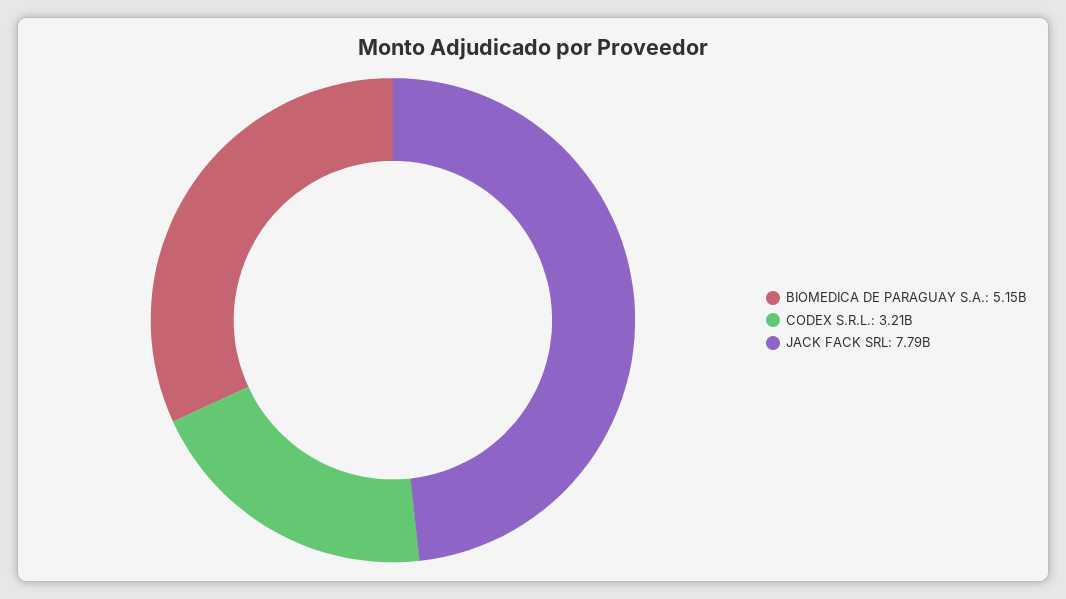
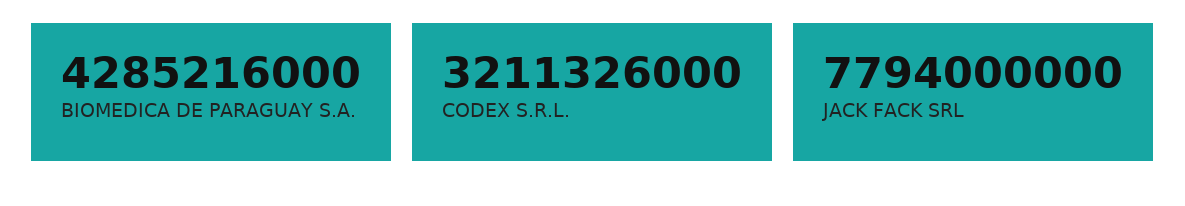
  {
-   "BIOMEDICA DE PARAGUAY S.A.": 5150000000,
+   "BIOMEDICA DE PARAGUAY S.A.": 4285216000,
    "CODEX S.R.L.": 3211326000,
    "JACK FACK SRL": 7794000000
  }

